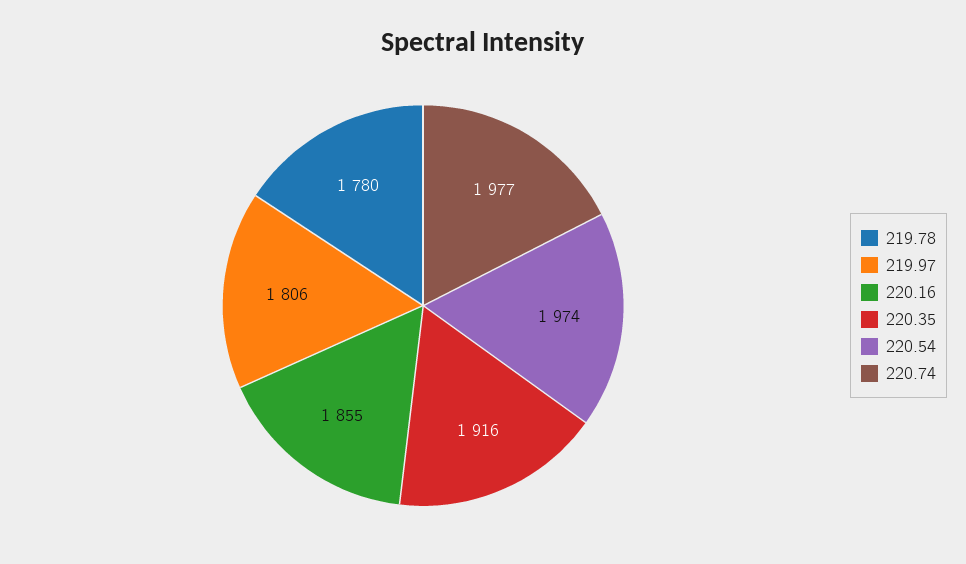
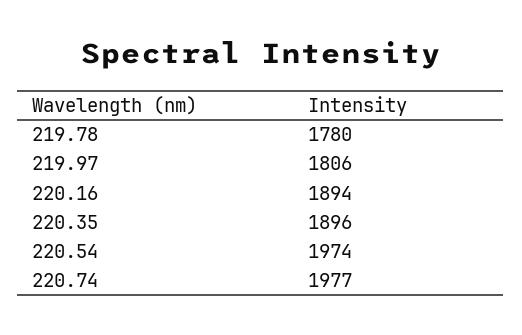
  {
    "219.78": 1780,
    "219.97": 1806,
-   "220.16": 1855,
+   "220.16": 1894,
-   "220.35": 1916,
+   "220.35": 1896,
    "220.54": 1974,
    "220.74": 1977
  }

